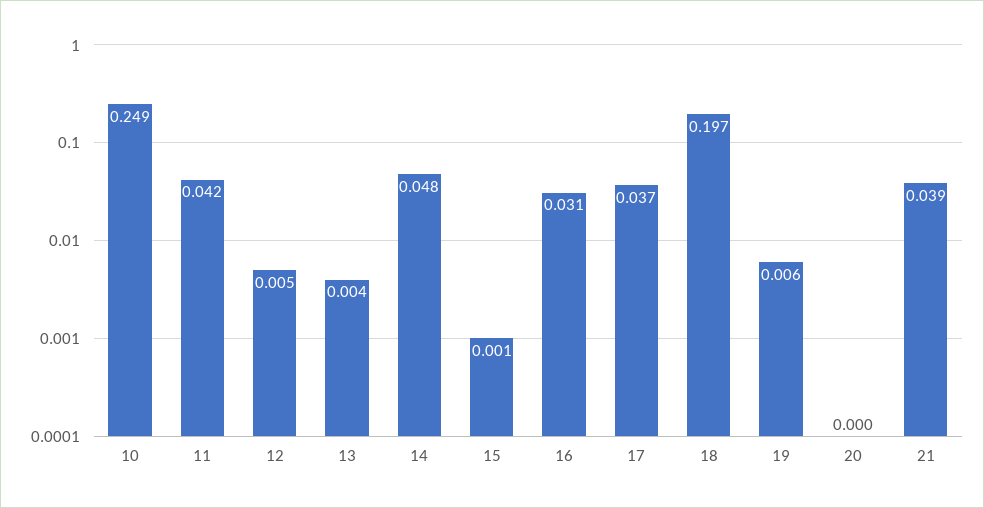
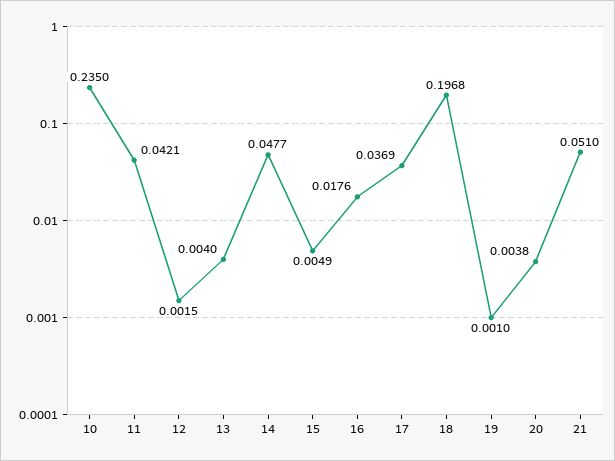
  {
-   "10": 0.249,
+   "10": 0.235,
    "11": 0.0421,
-   "12": 0.005,
+   "12": 0.0015,
    "13": 0.004,
    "14": 0.0477,
-   "15": 0.001,
+   "15": 0.0049,
-   "16": 0.031,
+   "16": 0.0176,
    "17": 0.0369,
    "18": 0.1968,
-   "19": 0.006,
+   "19": 0.001,
-   "20": 0,
+   "20": 0.0038,
-   "21": 0.039
+   "21": 0.051
  }

